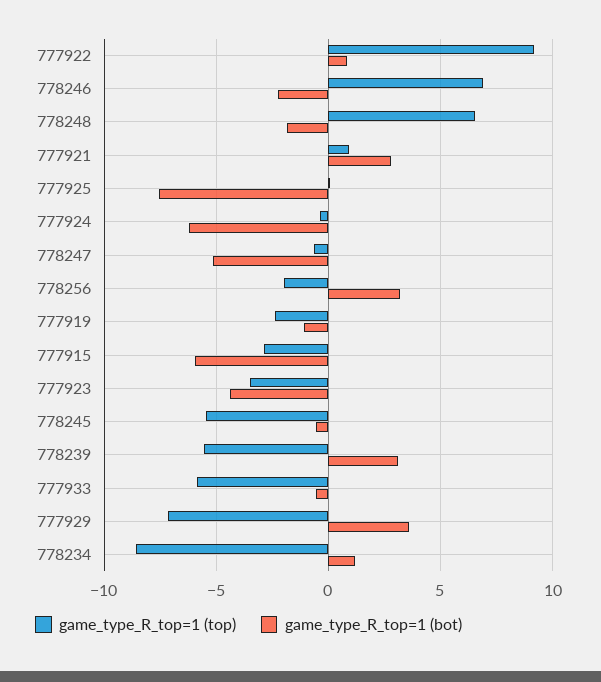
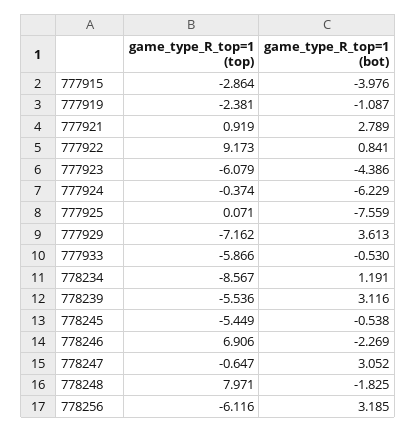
  {
    "game_type_R_top=1 (top)": {
      "777922": 9.173,
      "778246": 6.906,
-     "778248": 6.5,
+     "778248": 7.971,
      "777921": 0.919,
      "777925": 0.071,
      "777924": -0.374,
      "778247": -0.647,
-     "778256": -2,
+     "778256": -6.116,
      "777919": -2.381,
      "777915": -2.864,
-     "777923": -3.5,
+     "777923": -6.079,
      "778245": -5.449,
      "778239": -5.536,
      "777933": -5.866,
      "777929": -7.162,
      "778234": -8.567
    },
    "game_type_R_top=1 (bot)": {
      "777922": 0.841,
      "778246": -2.269,
      "778248": -1.825,
      "777921": 2.789,
      "777925": -7.559,
      "777924": -6.229,
-     "778247": -5,
+     "778247": 3.052,
      "778256": 3.185,
      "777919": -1.087,
-     "777915": -6,
+     "777915": -3.976,
      "777923": -4.386,
      "778245": -0.538,
      "778239": 3.116,
      "777933": -0.53,
      "777929": 3.613,
      "778234": 1.191
    }
  }

